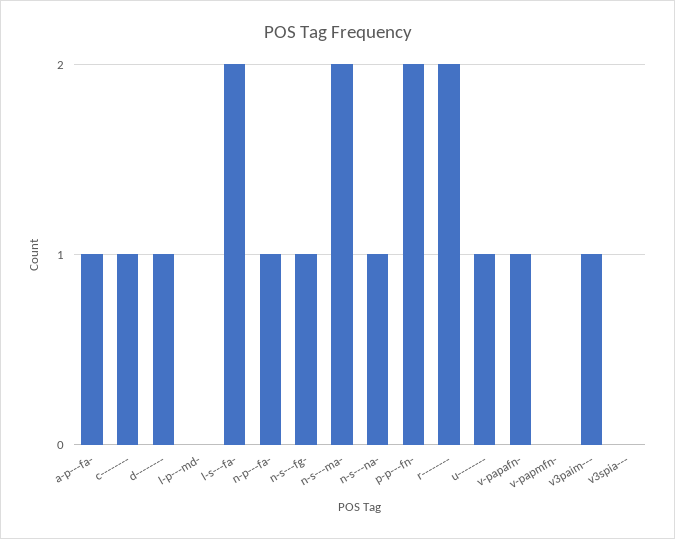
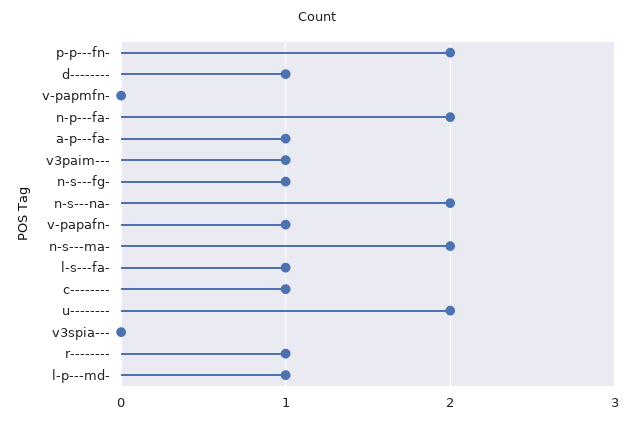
  {
    "a-p---fa-": 1,
    "c--------": 1,
    "d--------": 1,
-   "l-p---md-": 0,
+   "l-p---md-": 1,
-   "l-s---fa-": 2,
+   "l-s---fa-": 1,
-   "n-p---fa-": 1,
+   "n-p---fa-": 2,
    "n-s---fg-": 1,
    "n-s---ma-": 2,
-   "n-s---na-": 1,
+   "n-s---na-": 2,
    "p-p---fn-": 2,
-   "r--------": 2,
+   "r--------": 1,
-   "u--------": 1,
+   "u--------": 2,
    "v-papafn-": 1,
    "v-papmfn-": 0,
    "v3paim---": 1,
    "v3spia---": 0
  }

